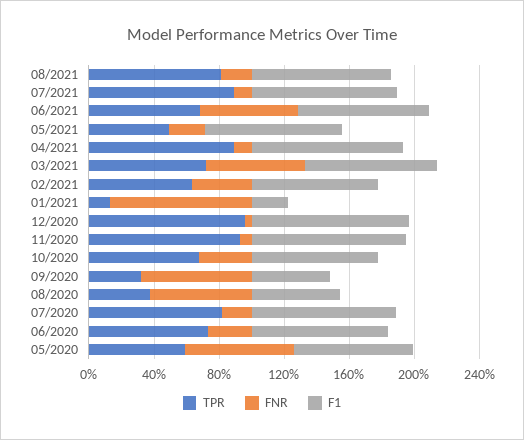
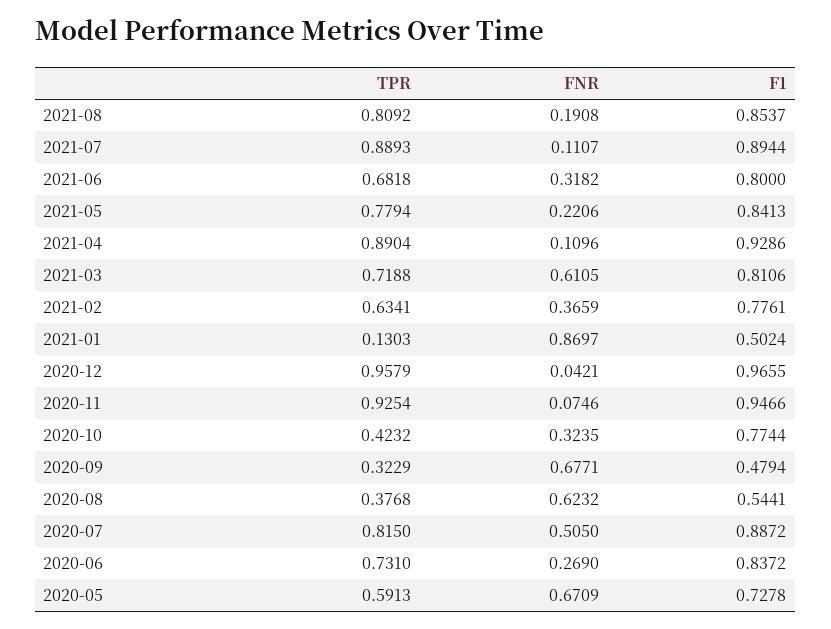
  {
    "TPR": {
      "08/2021": 0.8092,
      "07/2021": 0.8893,
      "06/2021": 0.6818,
-     "05/2021": 0.5,
+     "05/2021": 0.7794,
      "04/2021": 0.8904,
      "03/2021": 0.7188,
      "02/2021": 0.6341,
      "01/2021": 0.1303,
      "12/2020": 0.9579,
      "11/2020": 0.9254,
-     "10/2020": 0.7,
+     "10/2020": 0.4232,
      "09/2020": 0.3229,
      "08/2020": 0.3768,
      "07/2020": 0.815,
      "06/2020": 0.731,
      "05/2020": 0.5913
    },
    "FNR": {
      "08/2021": 0.1908,
      "07/2021": 0.1107,
-     "06/2021": 0.6,
+     "06/2021": 0.3182,
      "05/2021": 0.2206,
      "04/2021": 0.1096,
      "03/2021": 0.6105,
      "02/2021": 0.3659,
      "01/2021": 0.8697,
      "12/2020": 0.0421,
      "11/2020": 0.0746,
      "10/2020": 0.3235,
      "09/2020": 0.6771,
      "08/2020": 0.6232,
-     "07/2020": 0.2,
+     "07/2020": 0.505,
      "06/2020": 0.269,
      "05/2020": 0.6709
    },
    "F1": {
      "08/2021": 0.8537,
      "07/2021": 0.8944,
      "06/2021": 0.8,
      "05/2021": 0.8413,
      "04/2021": 0.9286,
      "03/2021": 0.8106,
      "02/2021": 0.7761,
-     "01/2021": 0.2,
+     "01/2021": 0.5024,
      "12/2020": 0.9655,
      "11/2020": 0.9466,
      "10/2020": 0.7744,
      "09/2020": 0.4794,
      "08/2020": 0.5441,
      "07/2020": 0.8872,
      "06/2020": 0.8372,
      "05/2020": 0.7278
    }
  }

